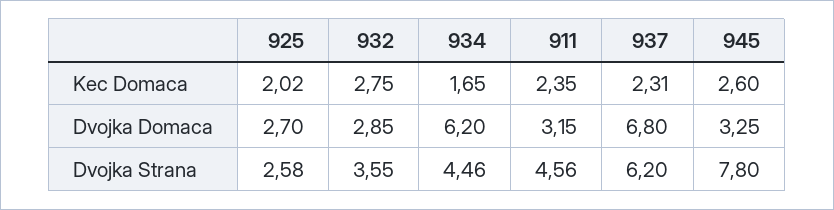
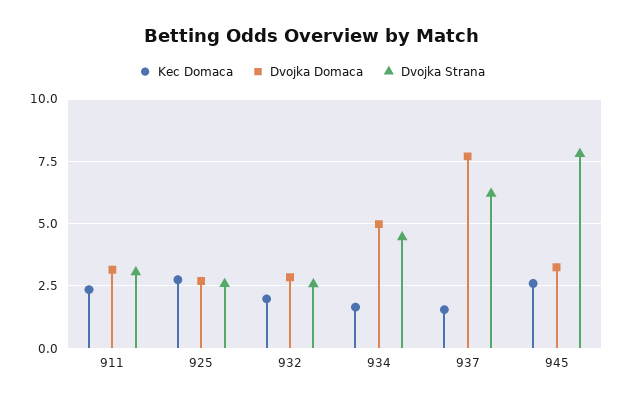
  {
    "Kec Domaca": {
-     "925": 2.02,
+     "925": 2.75,
-     "932": 2.75,
+     "932": 2,
      "934": 1.65,
      "911": 2.35,
-     "937": 2.31,
+     "937": 1.5,
      "945": 2.6
    },
    "Dvojka Domaca": {
      "925": 2.7,
      "932": 2.85,
-     "934": 6.2,
+     "934": 5,
      "911": 3.15,
-     "937": 6.8,
+     "937": 7.75,
      "945": 3.25
    },
    "Dvojka Strana": {
      "925": 2.58,
-     "932": 3.55,
+     "932": 2.5,
      "934": 4.46,
-     "911": 4.56,
+     "911": 3,
      "937": 6.2,
      "945": 7.8
    }
  }

